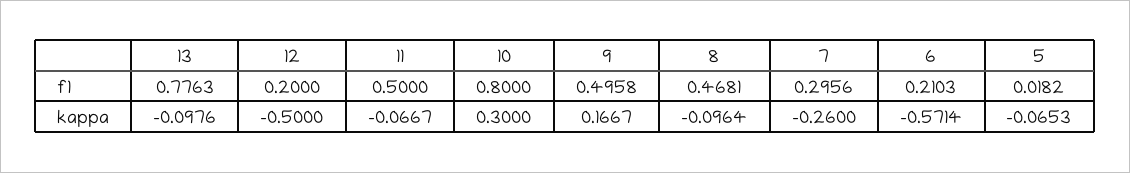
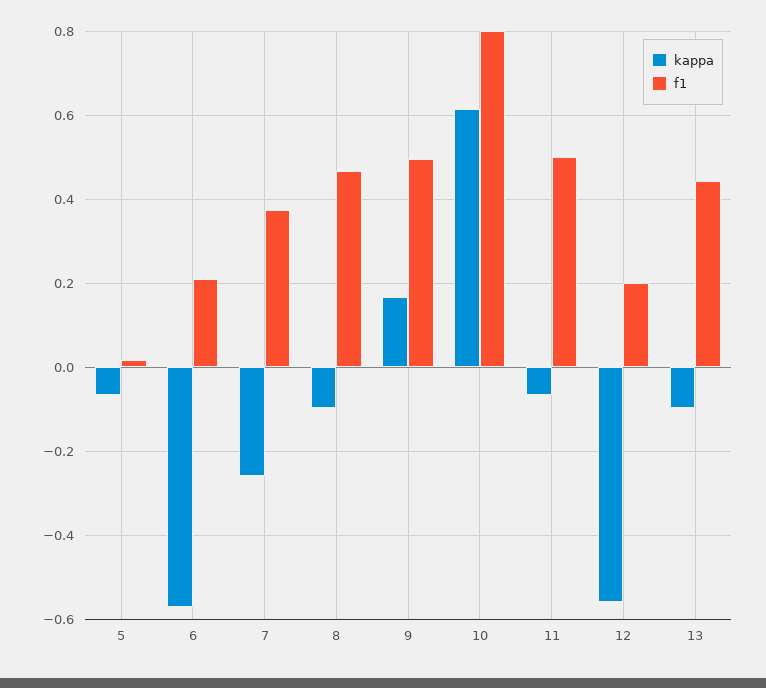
  {
    "f1": {
-     "13": 0.7763,
+     "13": 0.44,
      "12": 0.2,
      "11": 0.5,
      "10": 0.8,
      "9": 0.4958,
      "8": 0.4681,
-     "7": 0.2956,
+     "7": 0.38,
      "6": 0.2103,
      "5": 0.0182
    },
    "kappa": {
      "13": -0.0976,
-     "12": -0.5,
+     "12": -0.56,
      "11": -0.0667,
-     "10": 0.3,
+     "10": 0.62,
      "9": 0.1667,
      "8": -0.0964,
      "7": -0.26,
      "6": -0.5714,
      "5": -0.0653
    }
  }

